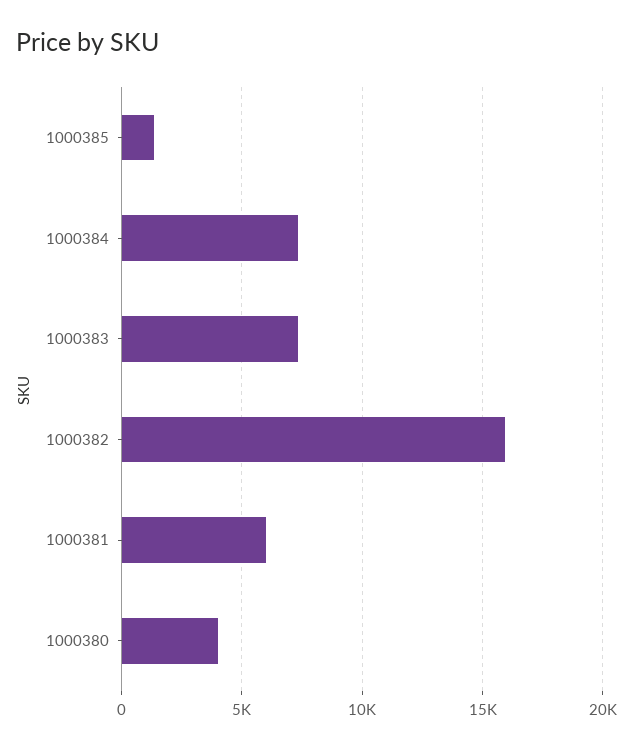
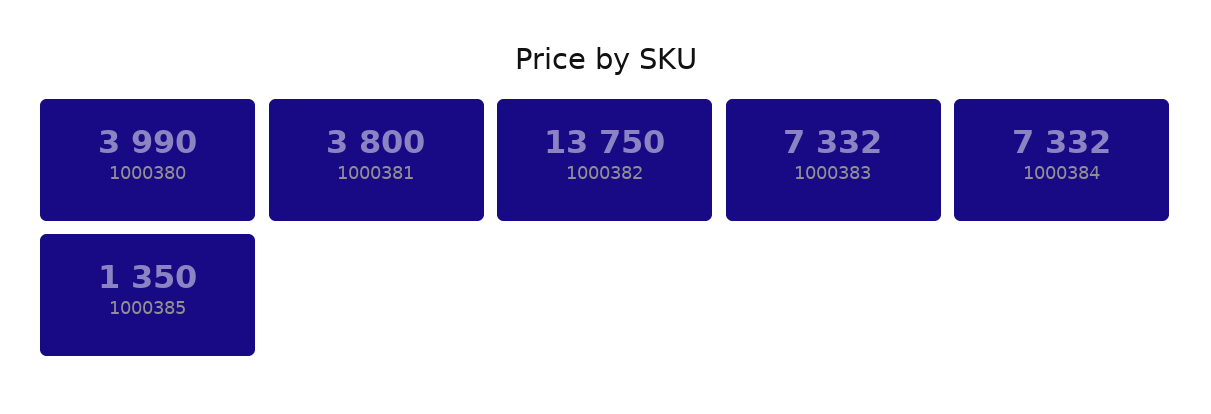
  {
    "1000385": 1350,
    "1000384": 7332,
    "1000383": 7332,
-   "1000382": 16000,
+   "1000382": 13750,
-   "1000381": 6000,
+   "1000381": 3800,
    "1000380": 3990
  }

